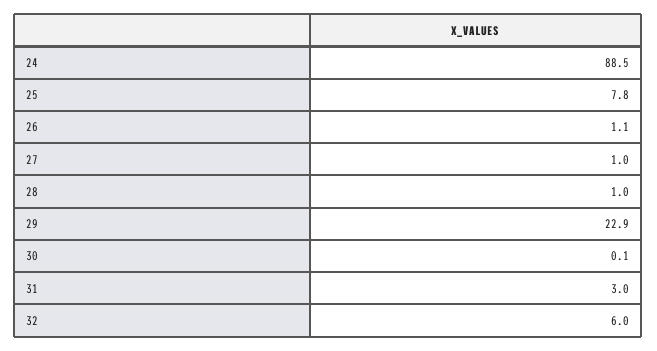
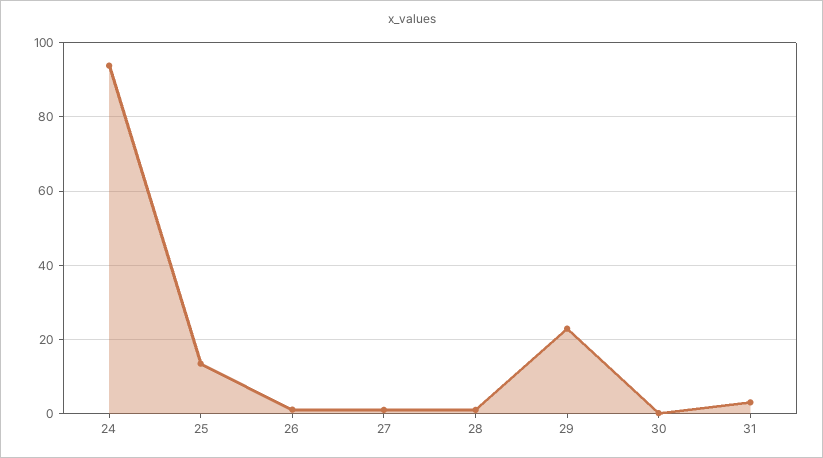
  {
-   "24": 88.5,
+   "24": 94,
-   "25": 7.8,
+   "25": 14,
    "26": 1.1,
    "27": 1,
    "28": 1,
    "29": 22.9,
    "30": 0.1,
-   "31": 3,
+   "31": 3
-   "32": 6
  }

